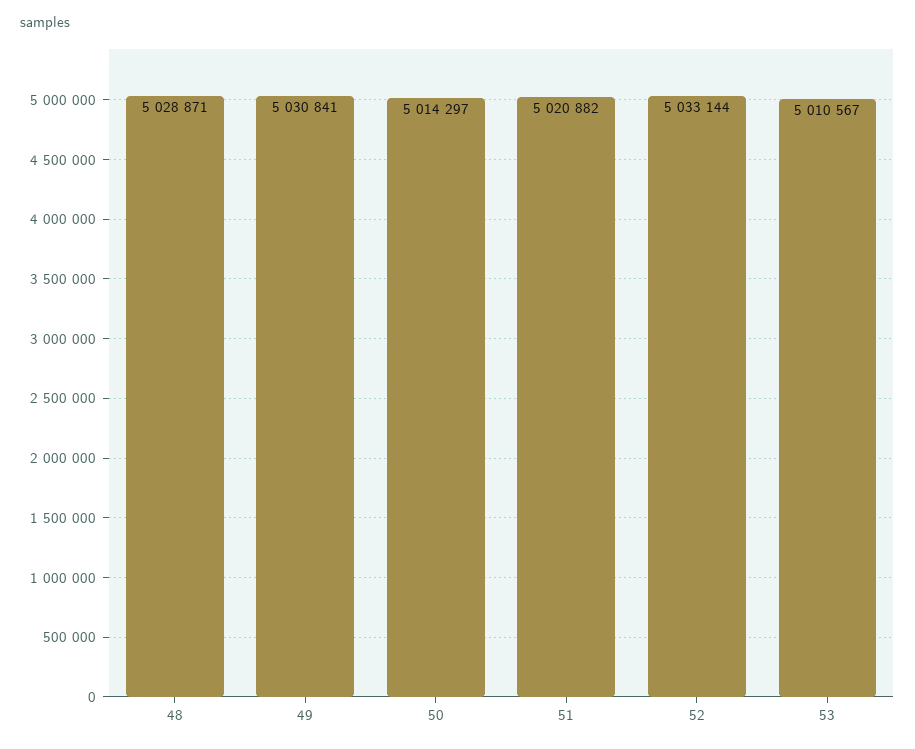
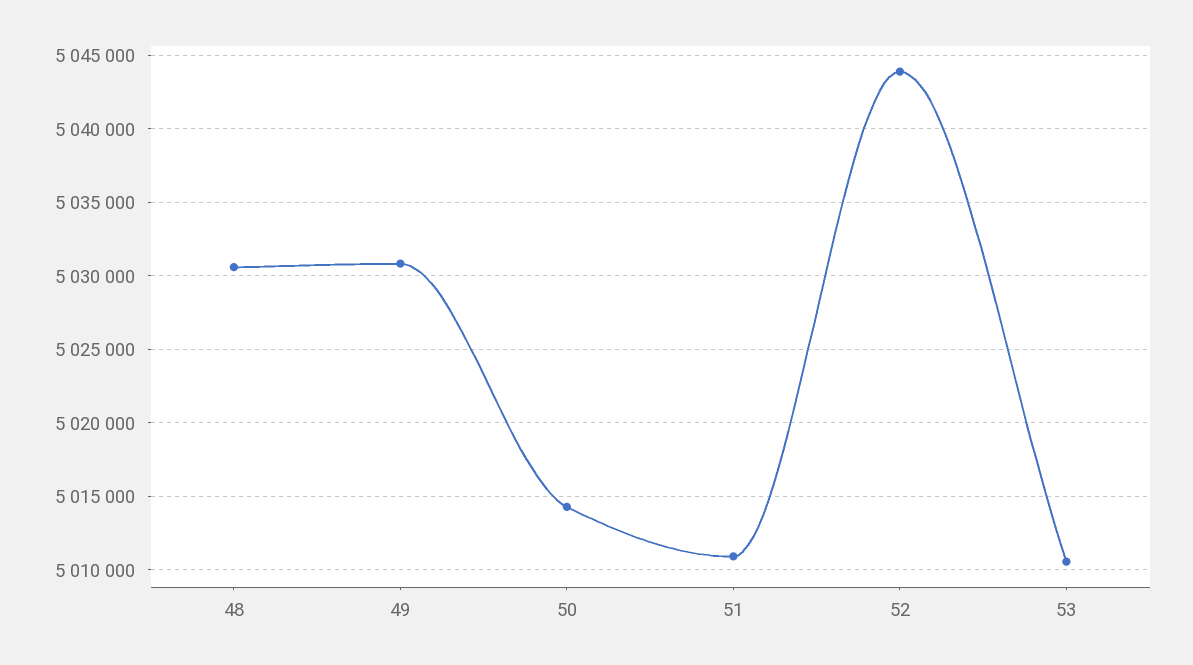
  {
-   "48": 5028871,
+   "48": 5030500,
    "49": 5030841,
    "50": 5014297,
-   "51": 5020882,
+   "51": 5011000,
-   "52": 5033144,
+   "52": 5044000,
    "53": 5010567
  }

